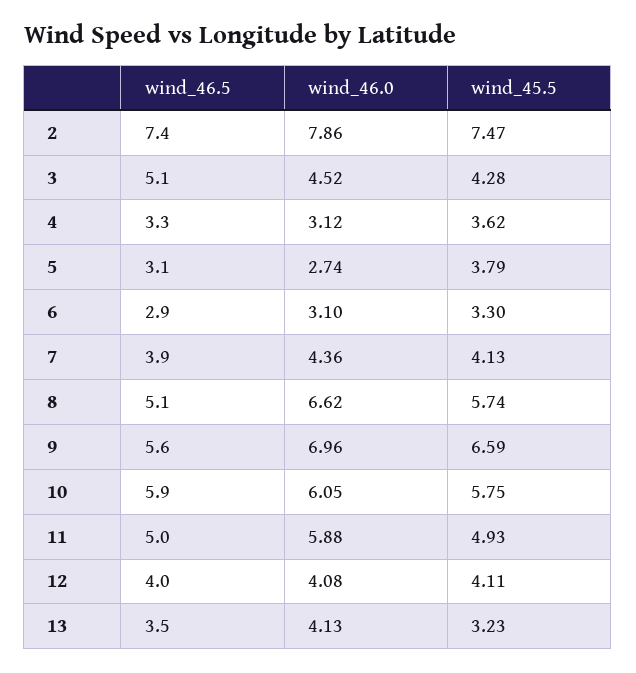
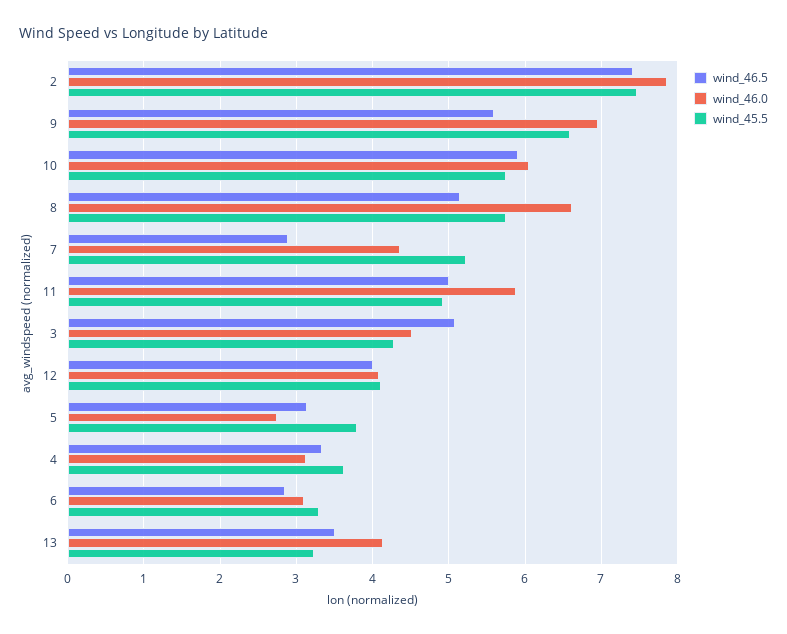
  {
    "wind_46.5": {
      "2": 7.4,
      "3": 5.1,
      "4": 3.3,
      "5": 3.1,
      "6": 2.9,
-     "7": 3.9,
+     "7": 2.9,
      "8": 5.1,
      "9": 5.6,
      "10": 5.9,
      "11": 5,
      "12": 4,
      "13": 3.5
    },
    "wind_46.0": {
      "2": 7.86,
      "3": 4.52,
      "4": 3.12,
      "5": 2.74,
      "6": 3.1,
      "7": 4.36,
      "8": 6.62,
      "9": 6.96,
      "10": 6.05,
      "11": 5.88,
      "12": 4.08,
      "13": 4.13
    },
    "wind_45.5": {
      "2": 7.47,
      "3": 4.28,
      "4": 3.62,
      "5": 3.79,
      "6": 3.3,
-     "7": 4.13,
+     "7": 5.2,
      "8": 5.74,
      "9": 6.59,
      "10": 5.75,
      "11": 4.93,
      "12": 4.11,
      "13": 3.23
    }
  }

